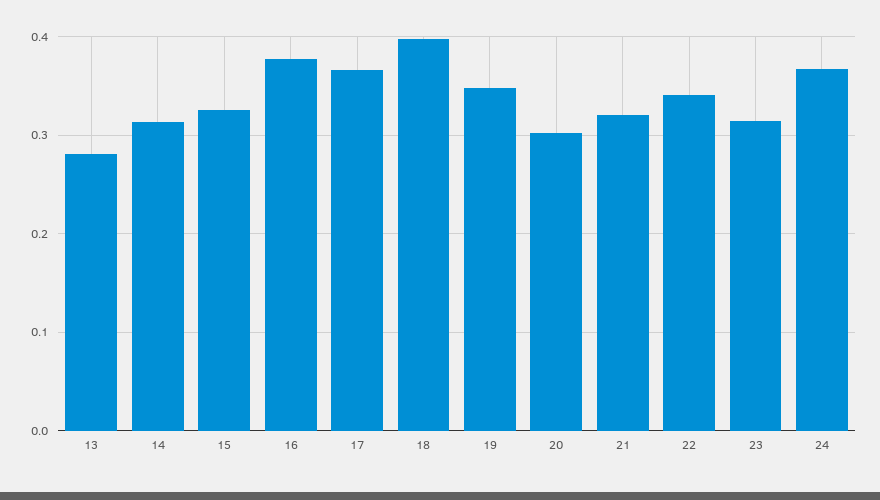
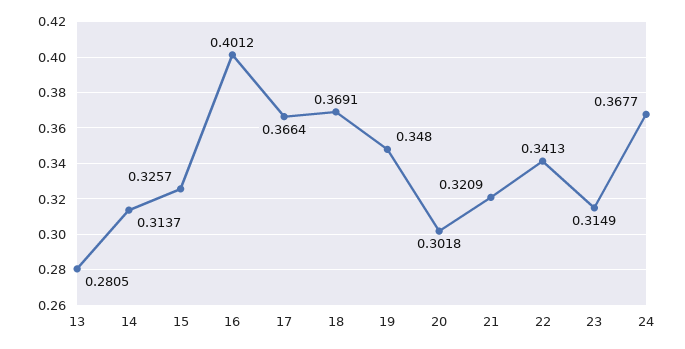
  {
    "13": 0.2805,
    "14": 0.3137,
    "15": 0.3257,
-   "16": 0.38,
+   "16": 0.4012,
    "17": 0.3664,
-   "18": 0.4,
+   "18": 0.3691,
    "19": 0.348,
    "20": 0.3018,
    "21": 0.3209,
    "22": 0.3413,
    "23": 0.3149,
    "24": 0.3677
  }

